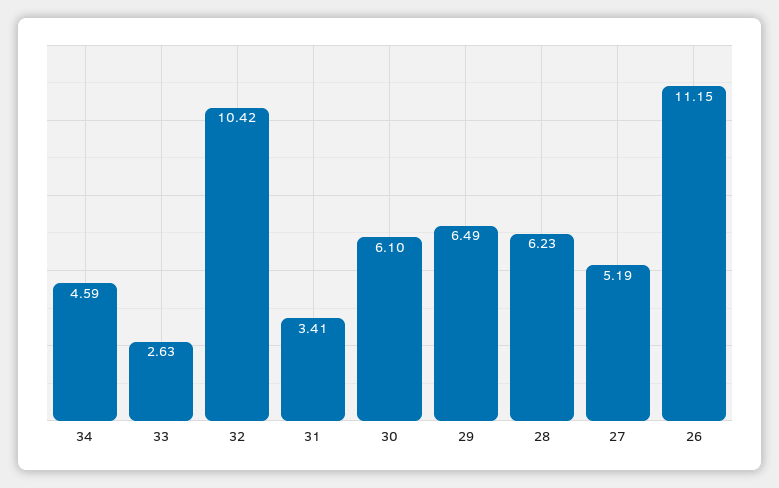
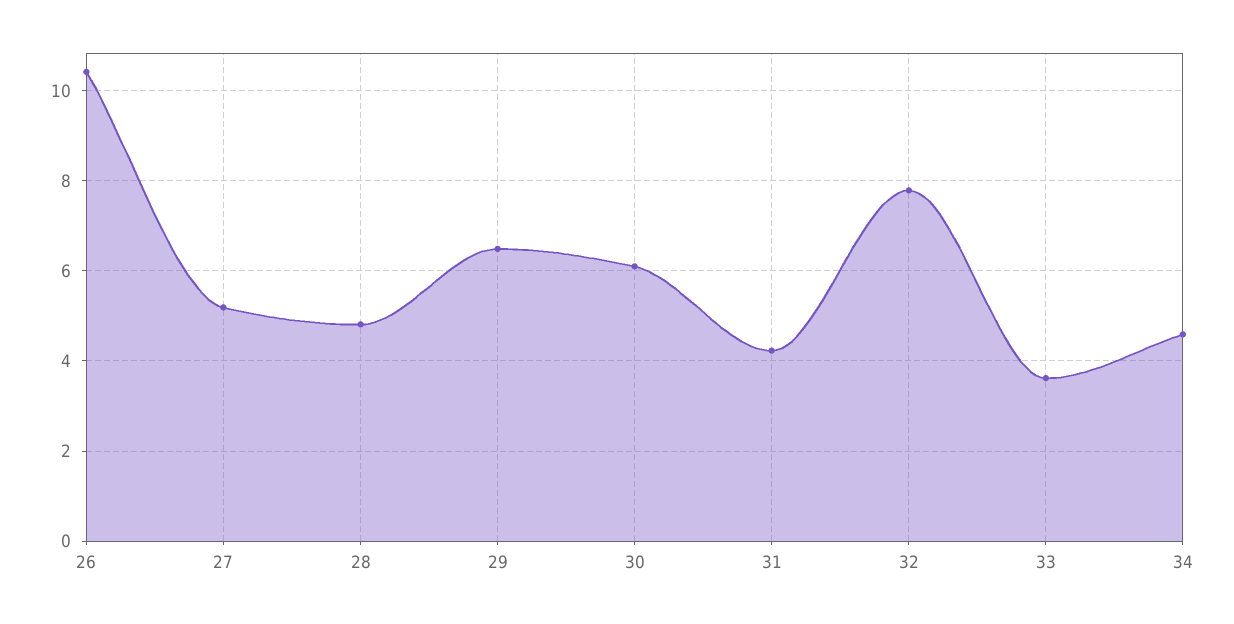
  {
    "34": 4.59,
-   "33": 2.63,
+   "33": 3.6,
-   "32": 10.42,
+   "32": 7.8,
-   "31": 3.41,
+   "31": 4.2,
    "30": 6.1,
    "29": 6.49,
-   "28": 6.23,
+   "28": 4.8,
    "27": 5.19,
-   "26": 11.15
+   "26": 10.4
  }

